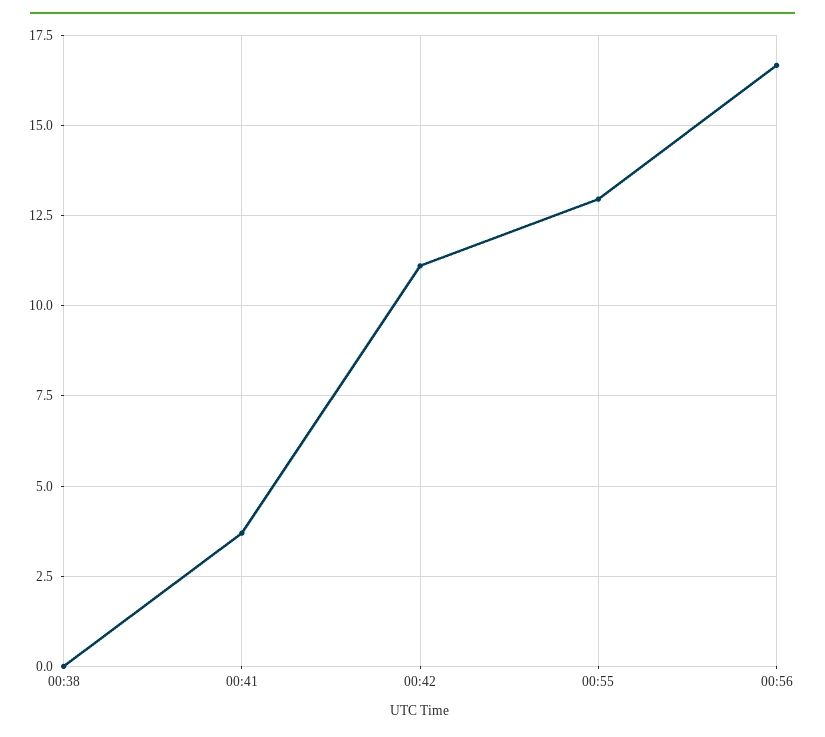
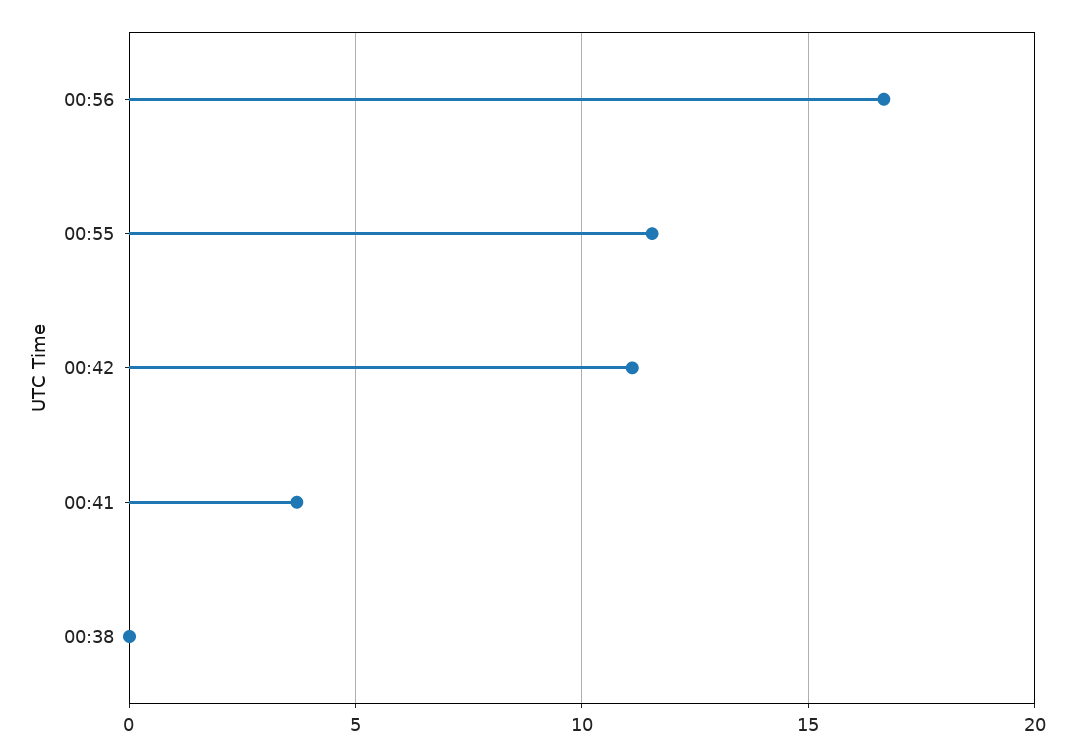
  {
    "00:38": 0,
    "00:41": 3.75,
    "00:42": 11,
-   "00:55": 13,
+   "00:55": 11.5,
    "00:56": 16.75
  }

